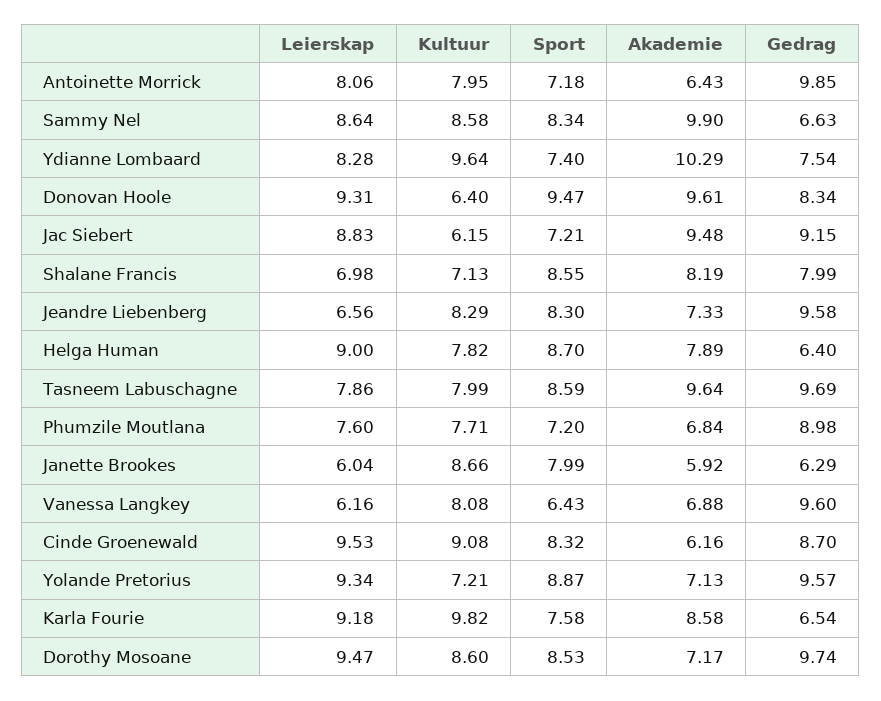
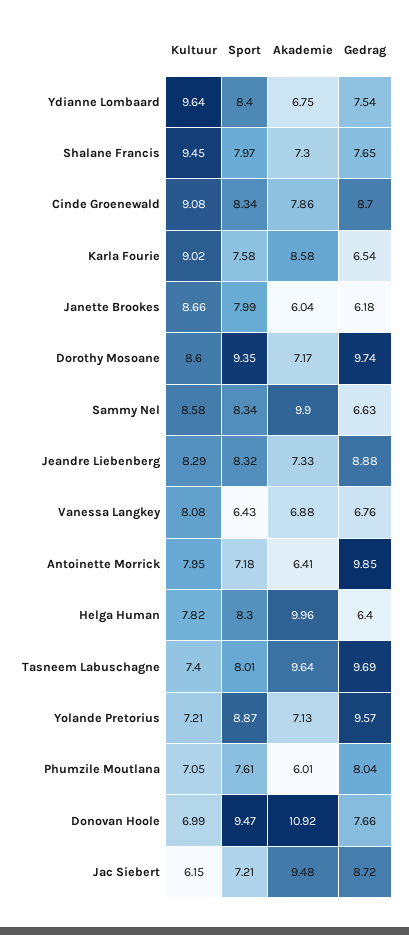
  {
-   "Leierskap": {
-     "Antoinette Morrick": 8.06,
-     "Sammy Nel": 8.64,
-     "Ydianne Lombaard": 8.28,
-     "Donovan Hoole": 9.31,
-     "Jac Siebert": 8.83,
-     "Shalane Francis": 6.98,
-     "Jeandre Liebenberg": 6.56,
-     "Helga Human": 9,
-     "Tasneem Labuschagne": 7.86,
-     "Phumzile Moutlana": 7.6,
-     "Janette Brookes": 6.04,
-     "Vanessa Langkey": 6.16,
-     "Cinde Groenewald": 9.53,
-     "Yolande Pretorius": 9.34,
-     "Karla Fourie": 9.18,
-     "Dorothy Mosoane": 9.47
-   },
    "Kultuur": {
      "Antoinette Morrick": 7.95,
      "Sammy Nel": 8.58,
      "Ydianne Lombaard": 9.64,
-     "Donovan Hoole": 6.4,
+     "Donovan Hoole": 6.99,
      "Jac Siebert": 6.15,
-     "Shalane Francis": 7.13,
+     "Shalane Francis": 9.45,
      "Jeandre Liebenberg": 8.29,
      "Helga Human": 7.82,
-     "Tasneem Labuschagne": 7.99,
+     "Tasneem Labuschagne": 7.4,
-     "Phumzile Moutlana": 7.71,
+     "Phumzile Moutlana": 7.05,
      "Janette Brookes": 8.66,
      "Vanessa Langkey": 8.08,
      "Cinde Groenewald": 9.08,
      "Yolande Pretorius": 7.21,
-     "Karla Fourie": 9.82,
+     "Karla Fourie": 9.02,
      "Dorothy Mosoane": 8.6
    },
    "Sport": {
      "Antoinette Morrick": 7.18,
      "Sammy Nel": 8.34,
-     "Ydianne Lombaard": 7.4,
+     "Ydianne Lombaard": 8.4,
      "Donovan Hoole": 9.47,
      "Jac Siebert": 7.21,
-     "Shalane Francis": 8.55,
+     "Shalane Francis": 7.97,
-     "Jeandre Liebenberg": 8.3,
+     "Jeandre Liebenberg": 8.32,
-     "Helga Human": 8.7,
+     "Helga Human": 8.3,
-     "Tasneem Labuschagne": 8.59,
+     "Tasneem Labuschagne": 8.01,
-     "Phumzile Moutlana": 7.2,
+     "Phumzile Moutlana": 7.61,
      "Janette Brookes": 7.99,
      "Vanessa Langkey": 6.43,
-     "Cinde Groenewald": 8.32,
+     "Cinde Groenewald": 8.34,
      "Yolande Pretorius": 8.87,
      "Karla Fourie": 7.58,
-     "Dorothy Mosoane": 8.53
+     "Dorothy Mosoane": 9.35
    },
    "Akademie": {
-     "Antoinette Morrick": 6.43,
+     "Antoinette Morrick": 6.41,
      "Sammy Nel": 9.9,
-     "Ydianne Lombaard": 10.29,
+     "Ydianne Lombaard": 6.75,
-     "Donovan Hoole": 9.61,
+     "Donovan Hoole": 10.92,
      "Jac Siebert": 9.48,
-     "Shalane Francis": 8.19,
+     "Shalane Francis": 7.3,
      "Jeandre Liebenberg": 7.33,
-     "Helga Human": 7.89,
+     "Helga Human": 9.96,
      "Tasneem Labuschagne": 9.64,
-     "Phumzile Moutlana": 6.84,
+     "Phumzile Moutlana": 6.01,
-     "Janette Brookes": 5.92,
+     "Janette Brookes": 6.04,
      "Vanessa Langkey": 6.88,
-     "Cinde Groenewald": 6.16,
+     "Cinde Groenewald": 7.86,
      "Yolande Pretorius": 7.13,
      "Karla Fourie": 8.58,
      "Dorothy Mosoane": 7.17
    },
    "Gedrag": {
      "Antoinette Morrick": 9.85,
      "Sammy Nel": 6.63,
      "Ydianne Lombaard": 7.54,
-     "Donovan Hoole": 8.34,
+     "Donovan Hoole": 7.66,
-     "Jac Siebert": 9.15,
+     "Jac Siebert": 8.72,
-     "Shalane Francis": 7.99,
+     "Shalane Francis": 7.65,
-     "Jeandre Liebenberg": 9.58,
+     "Jeandre Liebenberg": 8.88,
      "Helga Human": 6.4,
      "Tasneem Labuschagne": 9.69,
-     "Phumzile Moutlana": 8.98,
+     "Phumzile Moutlana": 8.04,
-     "Janette Brookes": 6.29,
+     "Janette Brookes": 6.18,
-     "Vanessa Langkey": 9.6,
+     "Vanessa Langkey": 6.76,
      "Cinde Groenewald": 8.7,
      "Yolande Pretorius": 9.57,
      "Karla Fourie": 6.54,
      "Dorothy Mosoane": 9.74
    }
  }

